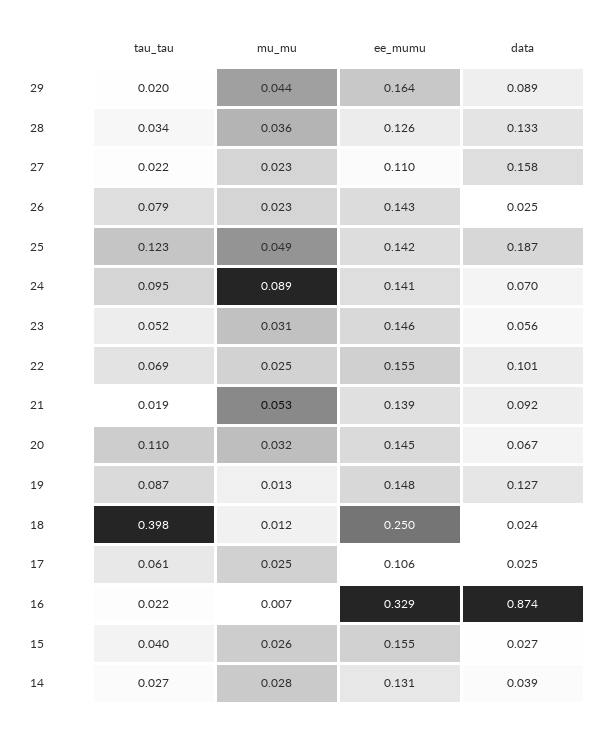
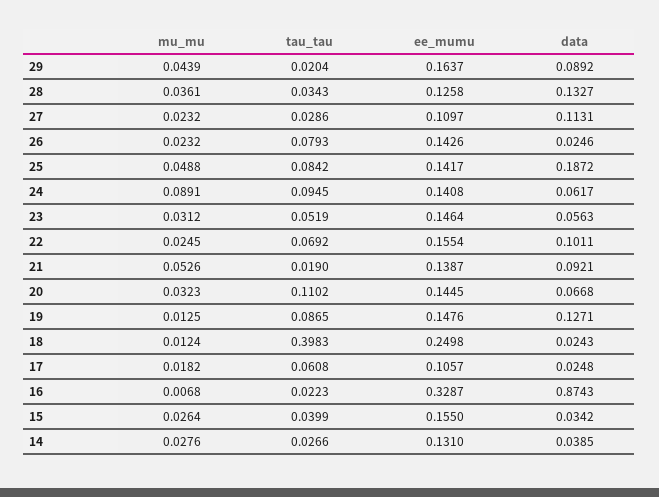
  {
    "tau_tau": {
      "29": 0.0204,
      "28": 0.0343,
-     "27": 0.022,
+     "27": 0.0286,
      "26": 0.0793,
-     "25": 0.123,
+     "25": 0.0842,
      "24": 0.0945,
      "23": 0.0519,
      "22": 0.0692,
      "21": 0.019,
      "20": 0.1102,
      "19": 0.0865,
      "18": 0.3983,
      "17": 0.0608,
      "16": 0.0223,
      "15": 0.0399,
      "14": 0.0266
    },
    "mu_mu": {
      "29": 0.0439,
      "28": 0.0361,
      "27": 0.0232,
      "26": 0.0232,
      "25": 0.0488,
      "24": 0.0891,
      "23": 0.0312,
      "22": 0.0245,
      "21": 0.0526,
      "20": 0.0323,
      "19": 0.0125,
      "18": 0.0124,
-     "17": 0.025,
+     "17": 0.0182,
      "16": 0.0068,
      "15": 0.0264,
      "14": 0.0276
    },
    "ee_mumu": {
      "29": 0.1637,
      "28": 0.1258,
      "27": 0.1097,
      "26": 0.1426,
      "25": 0.1417,
      "24": 0.1408,
      "23": 0.1464,
      "22": 0.1554,
      "21": 0.1387,
      "20": 0.1445,
      "19": 0.1476,
      "18": 0.2498,
      "17": 0.1057,
      "16": 0.3287,
      "15": 0.155,
      "14": 0.131
    },
    "data": {
      "29": 0.0892,
      "28": 0.1327,
-     "27": 0.158,
+     "27": 0.1131,
      "26": 0.0246,
      "25": 0.1872,
-     "24": 0.07,
+     "24": 0.0617,
      "23": 0.0563,
      "22": 0.1011,
      "21": 0.0921,
      "20": 0.0668,
      "19": 0.1271,
      "18": 0.0243,
      "17": 0.0248,
      "16": 0.8743,
-     "15": 0.027,
+     "15": 0.0342,
      "14": 0.0385
    }
  }

